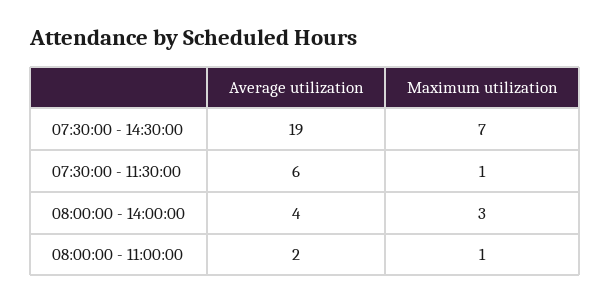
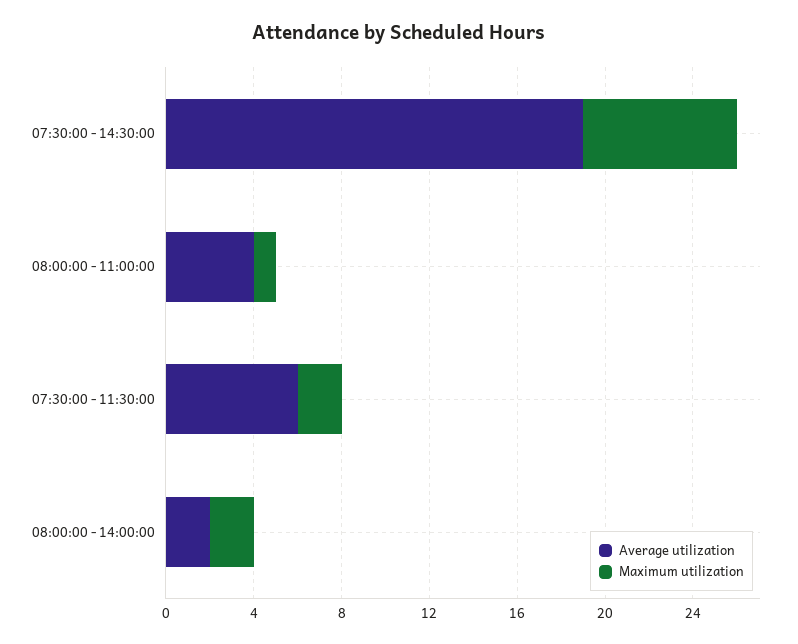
  {
    "Average utilization": {
      "07:30:00 - 14:30:00": 19,
      "07:30:00 - 11:30:00": 6,
-     "08:00:00 - 14:00:00": 4,
+     "08:00:00 - 14:00:00": 2,
-     "08:00:00 - 11:00:00": 2
+     "08:00:00 - 11:00:00": 4
    },
    "Maximum utilization": {
      "07:30:00 - 14:30:00": 7,
-     "07:30:00 - 11:30:00": 1,
+     "07:30:00 - 11:30:00": 2,
-     "08:00:00 - 14:00:00": 3,
+     "08:00:00 - 14:00:00": 2,
      "08:00:00 - 11:00:00": 1
    }
  }

